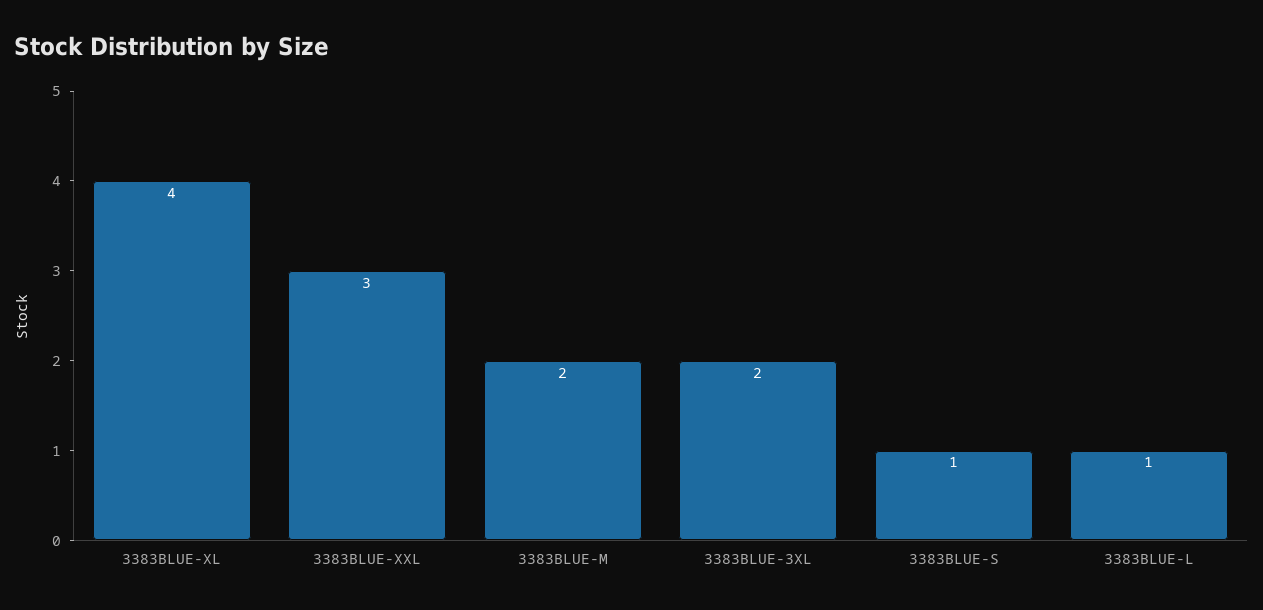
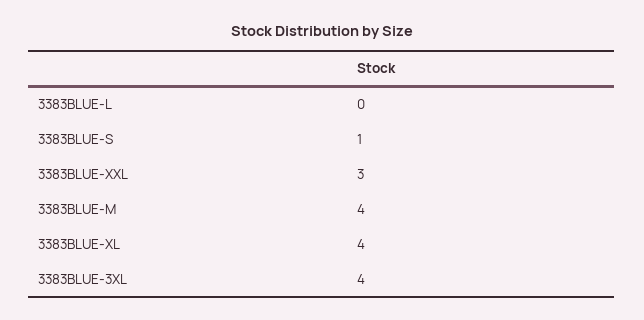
  {
    "3383BLUE-XL": 4,
    "3383BLUE-XXL": 3,
-   "3383BLUE-M": 2,
+   "3383BLUE-M": 4,
-   "3383BLUE-3XL": 2,
+   "3383BLUE-3XL": 4,
    "3383BLUE-S": 1,
-   "3383BLUE-L": 1
+   "3383BLUE-L": 0
  }

